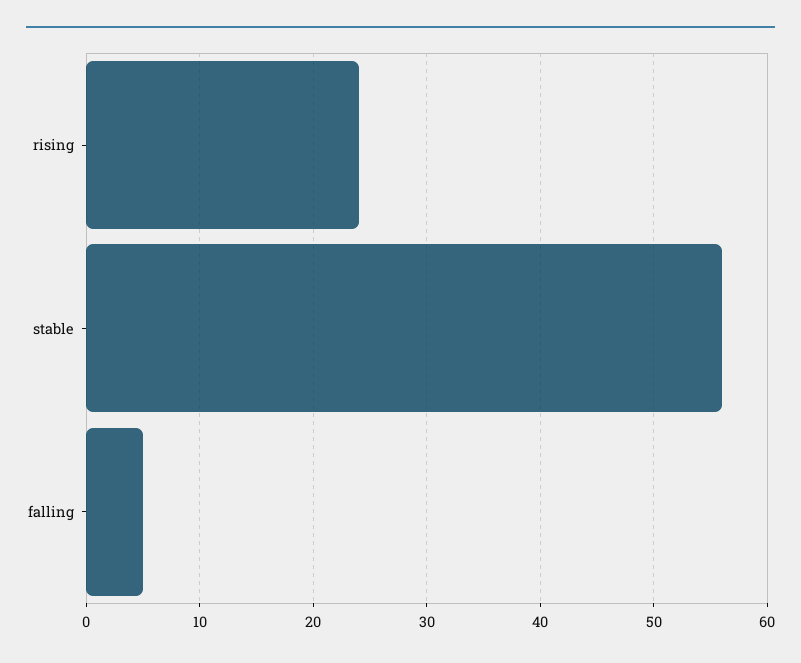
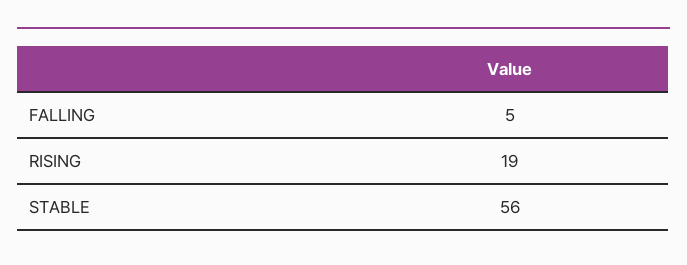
  {
-   "rising": 24,
+   "rising": 19,
    "stable": 56,
    "falling": 5
  }

